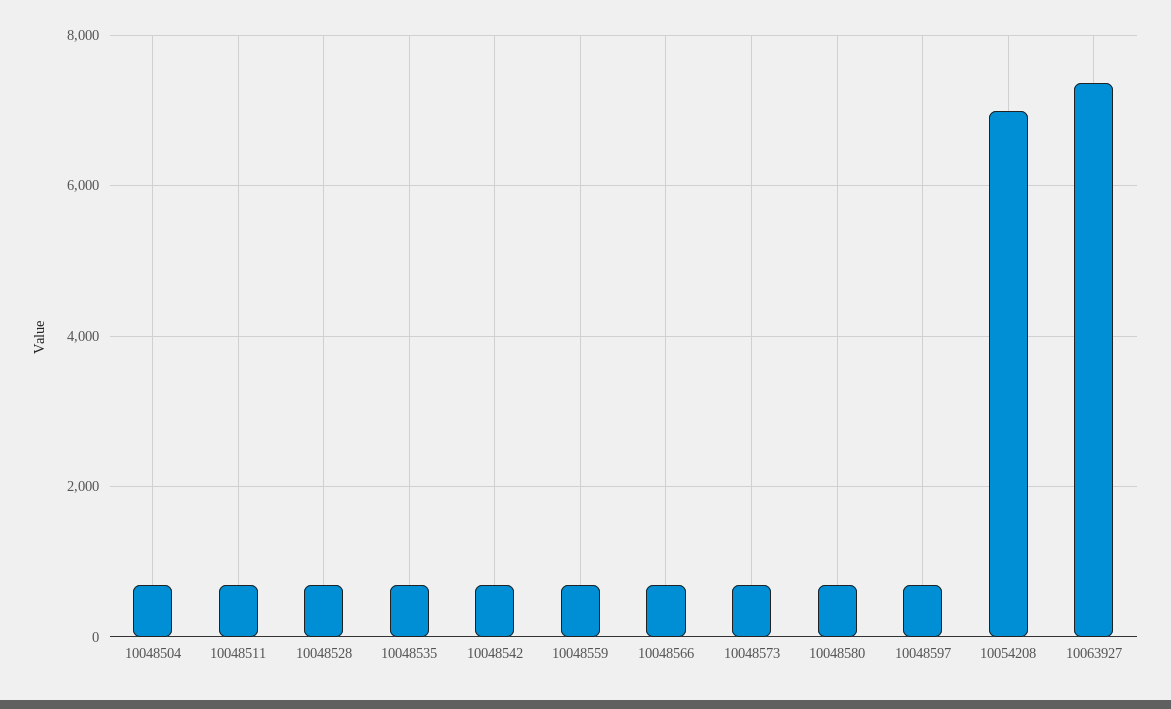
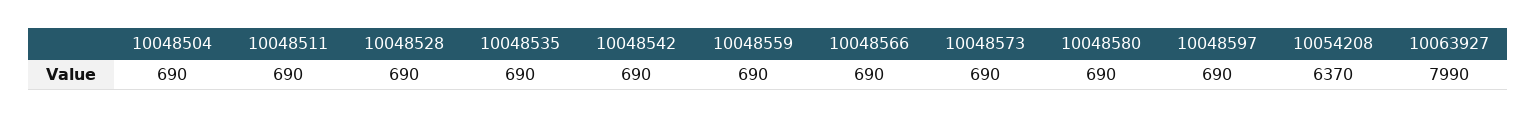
  {
    "10048504": 690,
    "10048511": 690,
    "10048528": 690,
    "10048535": 690,
    "10048542": 690,
    "10048559": 690,
    "10048566": 690,
    "10048573": 690,
    "10048580": 690,
    "10048597": 690,
-   "10054208": 7000,
+   "10054208": 6370,
-   "10063927": 7400
+   "10063927": 7990
  }

